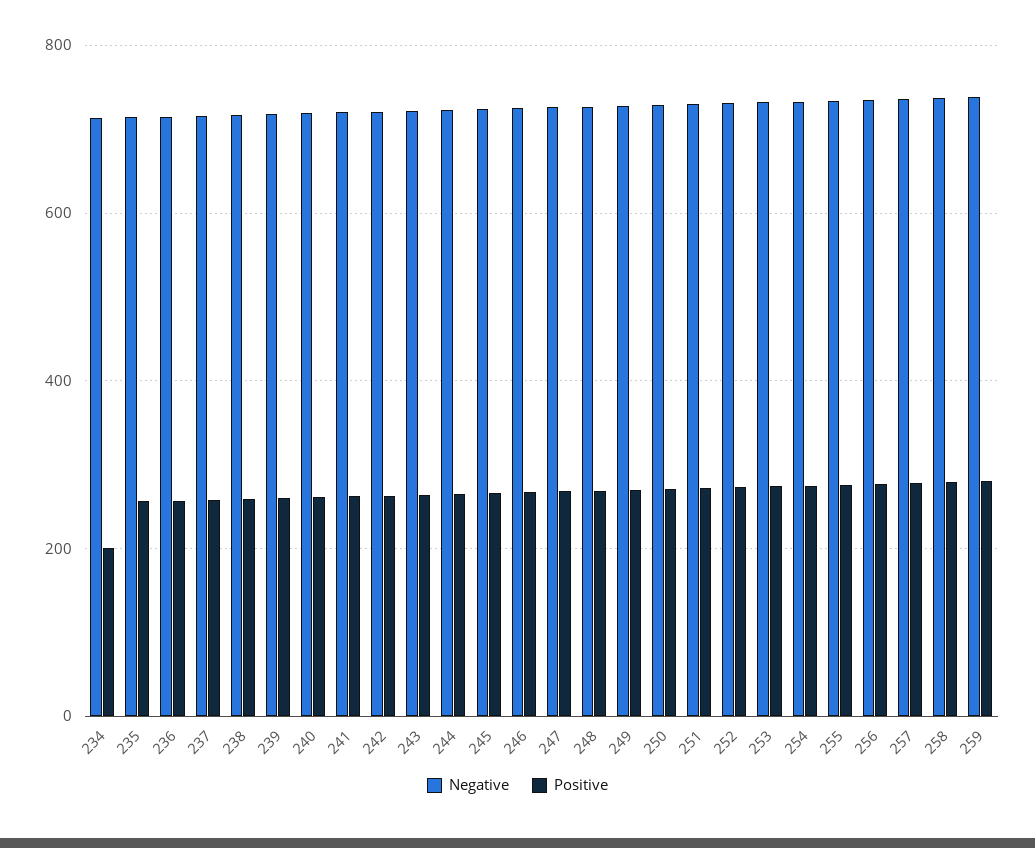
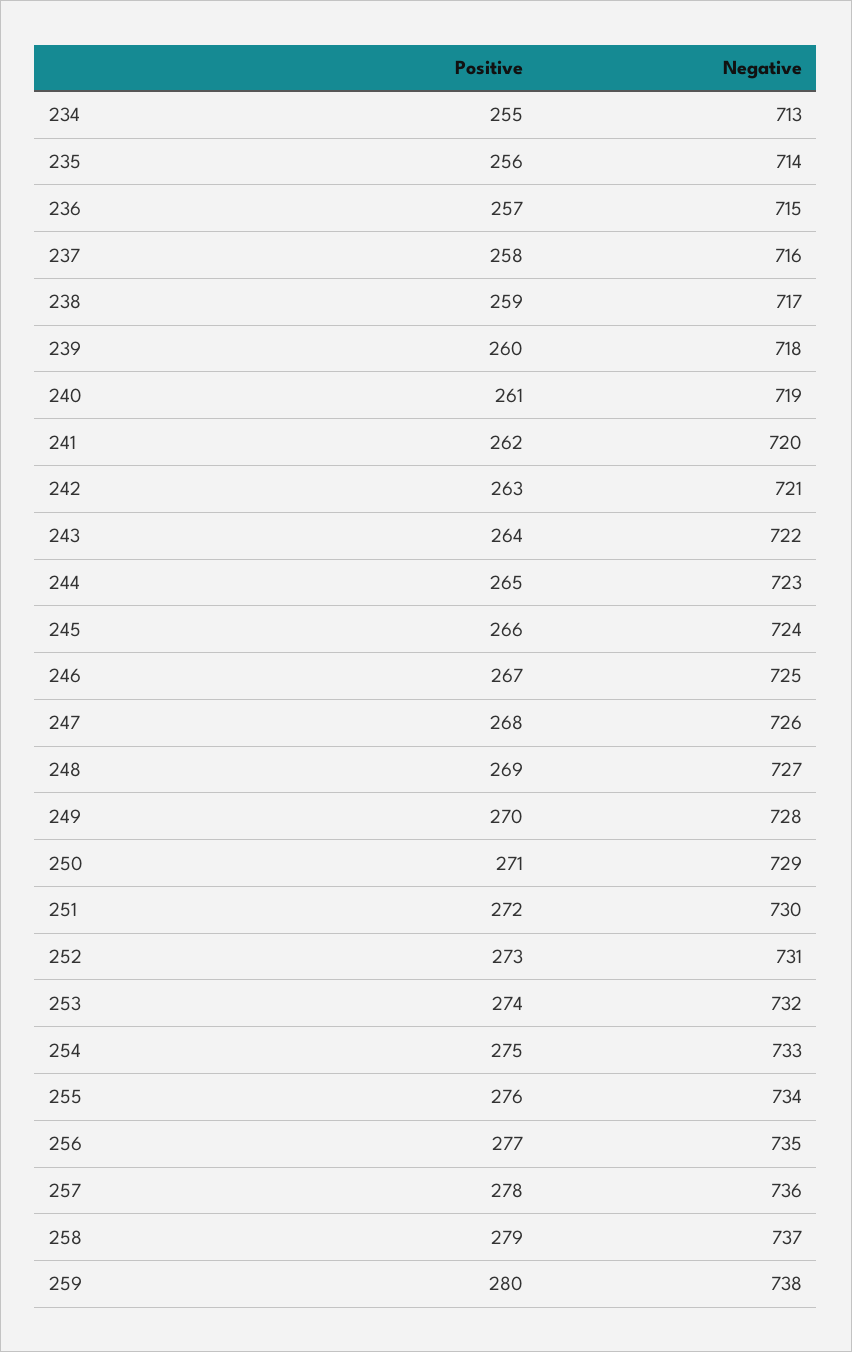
  {
    "Negative": {
      "234": 713,
      "235": 714,
      "236": 715,
      "237": 716,
      "238": 717,
      "239": 718,
      "240": 719,
      "241": 720,
      "242": 721,
      "243": 722,
      "244": 723,
      "245": 724,
      "246": 725,
      "247": 726,
      "248": 727,
      "249": 728,
      "250": 729,
      "251": 730,
      "252": 731,
      "253": 732,
      "254": 733,
      "255": 734,
      "256": 735,
      "257": 736,
      "258": 737,
      "259": 738
    },
    "Positive": {
-     "234": 200,
+     "234": 255,
      "235": 256,
      "236": 257,
      "237": 258,
      "238": 259,
      "239": 260,
      "240": 261,
      "241": 262,
      "242": 263,
      "243": 264,
      "244": 265,
      "245": 266,
      "246": 267,
      "247": 268,
      "248": 269,
      "249": 270,
      "250": 271,
      "251": 272,
      "252": 273,
      "253": 274,
      "254": 275,
      "255": 276,
      "256": 277,
      "257": 278,
      "258": 279,
      "259": 280
    }
  }

